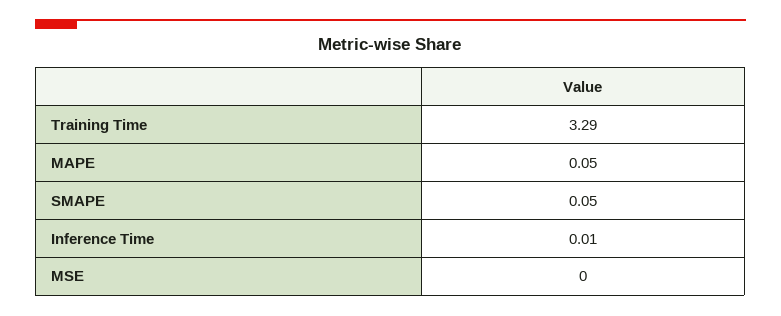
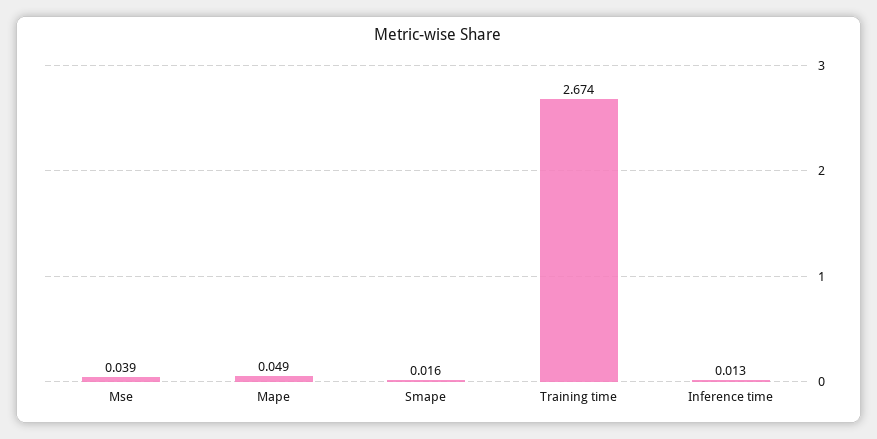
  {
-   "Training Time": 3.29,
+   "Training Time": 2.674,
    "MAPE": 0.049,
-   "SMAPE": 0.05,
+   "SMAPE": 0.016,
    "Inference Time": 0.013,
-   "MSE": 0
+   "MSE": 0.039
  }

